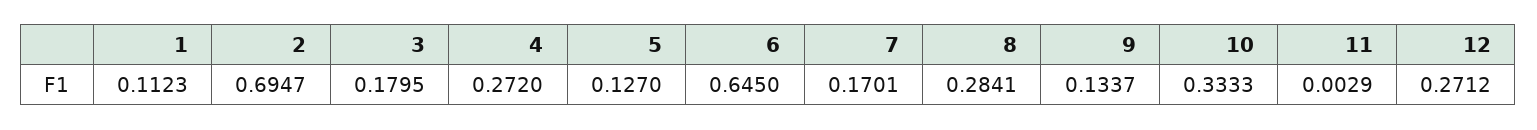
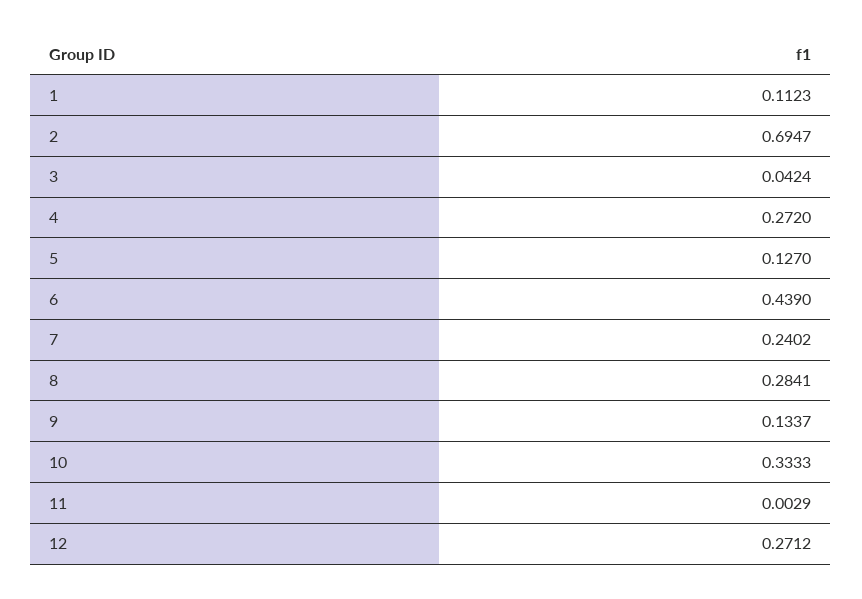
  {
    "1": 0.1123,
    "2": 0.6947,
-   "3": 0.1795,
+   "3": 0.0424,
    "4": 0.272,
    "5": 0.127,
-   "6": 0.645,
+   "6": 0.439,
-   "7": 0.1701,
+   "7": 0.2402,
    "8": 0.2841,
    "9": 0.1337,
    "10": 0.3333,
    "11": 0.0029,
    "12": 0.2712
  }

